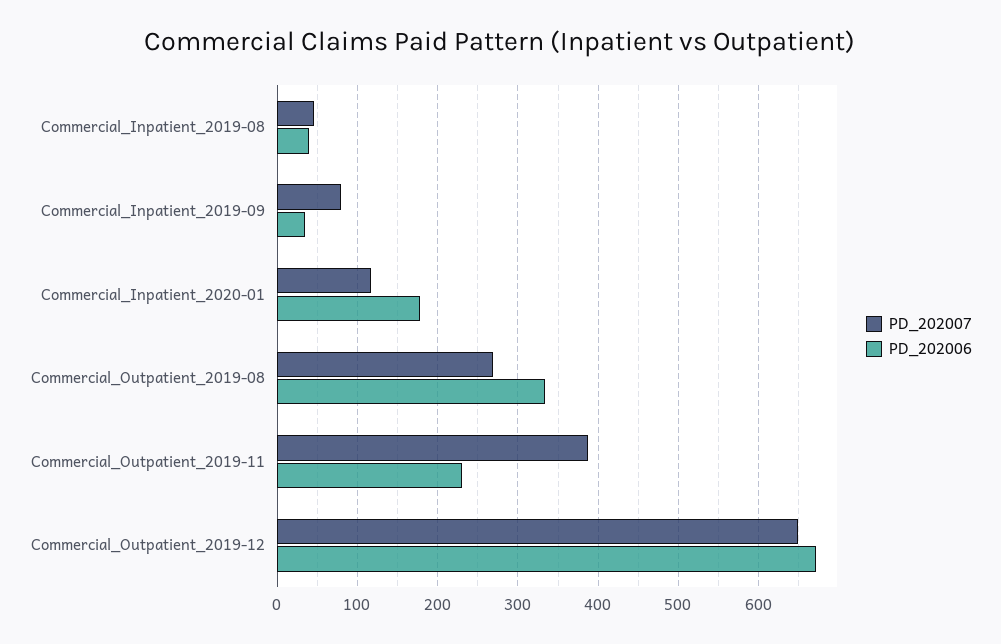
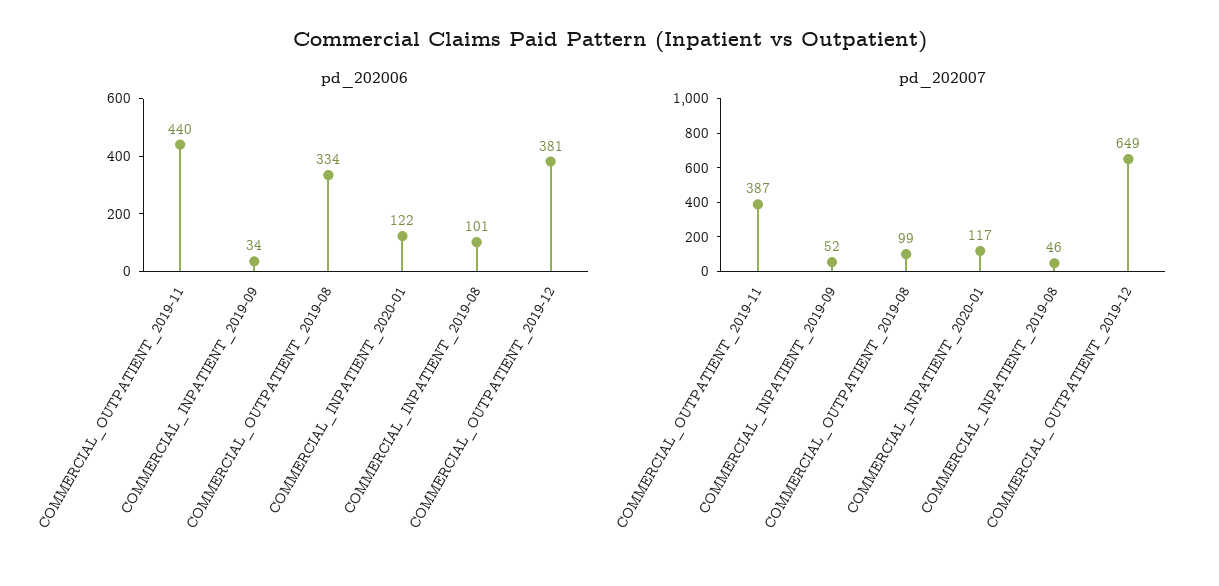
  {
    "PD_202007": {
      "Commercial_Inpatient_2019-08": 46,
-     "Commercial_Inpatient_2019-09": 80,
+     "Commercial_Inpatient_2019-09": 52,
      "Commercial_Inpatient_2020-01": 117,
-     "Commercial_Outpatient_2019-08": 270,
+     "Commercial_Outpatient_2019-08": 99,
      "Commercial_Outpatient_2019-11": 387,
      "Commercial_Outpatient_2019-12": 649
    },
    "PD_202006": {
-     "Commercial_Inpatient_2019-08": 40,
+     "Commercial_Inpatient_2019-08": 101,
      "Commercial_Inpatient_2019-09": 34,
-     "Commercial_Inpatient_2020-01": 180,
+     "Commercial_Inpatient_2020-01": 122,
      "Commercial_Outpatient_2019-08": 334,
-     "Commercial_Outpatient_2019-11": 230,
+     "Commercial_Outpatient_2019-11": 440,
-     "Commercial_Outpatient_2019-12": 670
+     "Commercial_Outpatient_2019-12": 381
    }
  }

